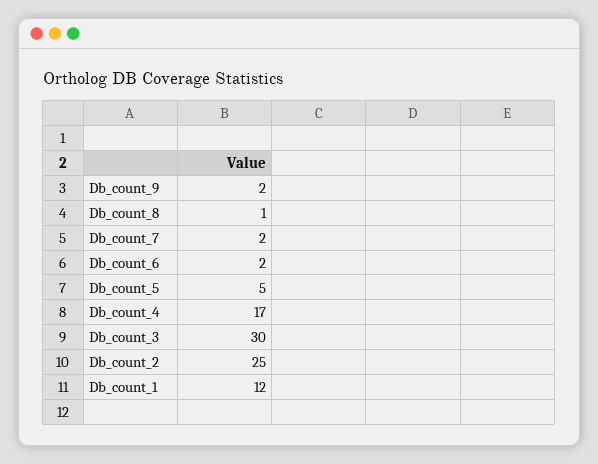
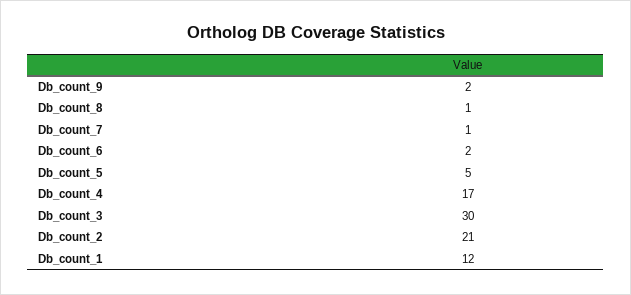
  {
    "Db_count_9": 2,
    "Db_count_8": 1,
-   "Db_count_7": 2,
+   "Db_count_7": 1,
    "Db_count_6": 2,
    "Db_count_5": 5,
    "Db_count_4": 17,
    "Db_count_3": 30,
-   "Db_count_2": 25,
+   "Db_count_2": 21,
    "Db_count_1": 12
  }

